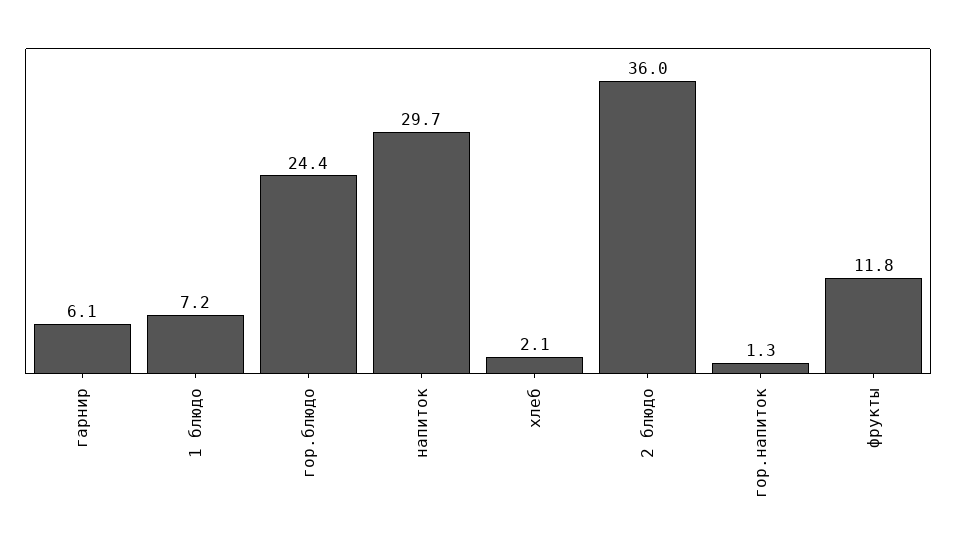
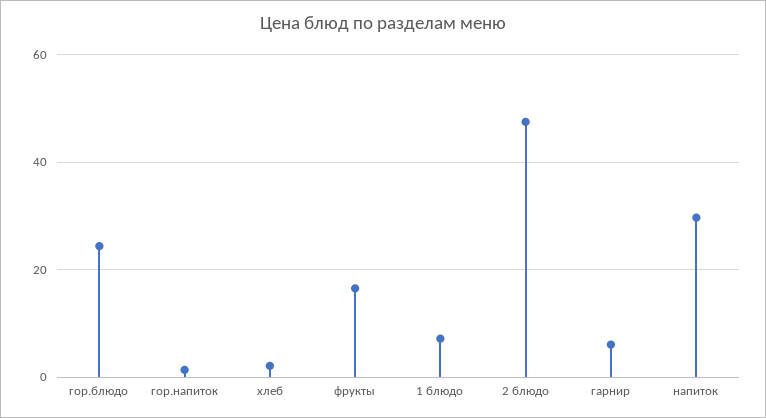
  {
    "гарнир": 6.1,
    "1 блюдо": 7.2,
    "гор.блюдо": 24.4,
    "напиток": 29.7,
    "хлеб": 2.1,
-   "2 блюдо": 36,
+   "2 блюдо": 48,
    "гор.напиток": 1.3,
-   "фрукты": 11.8
+   "фрукты": 16
  }

